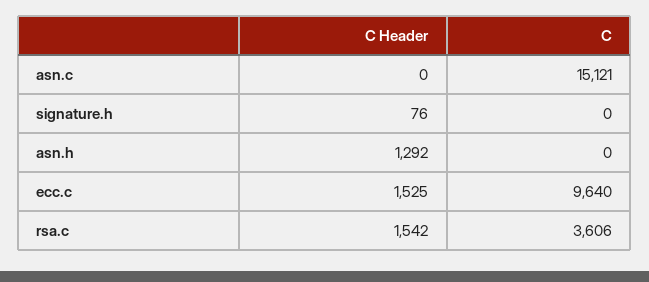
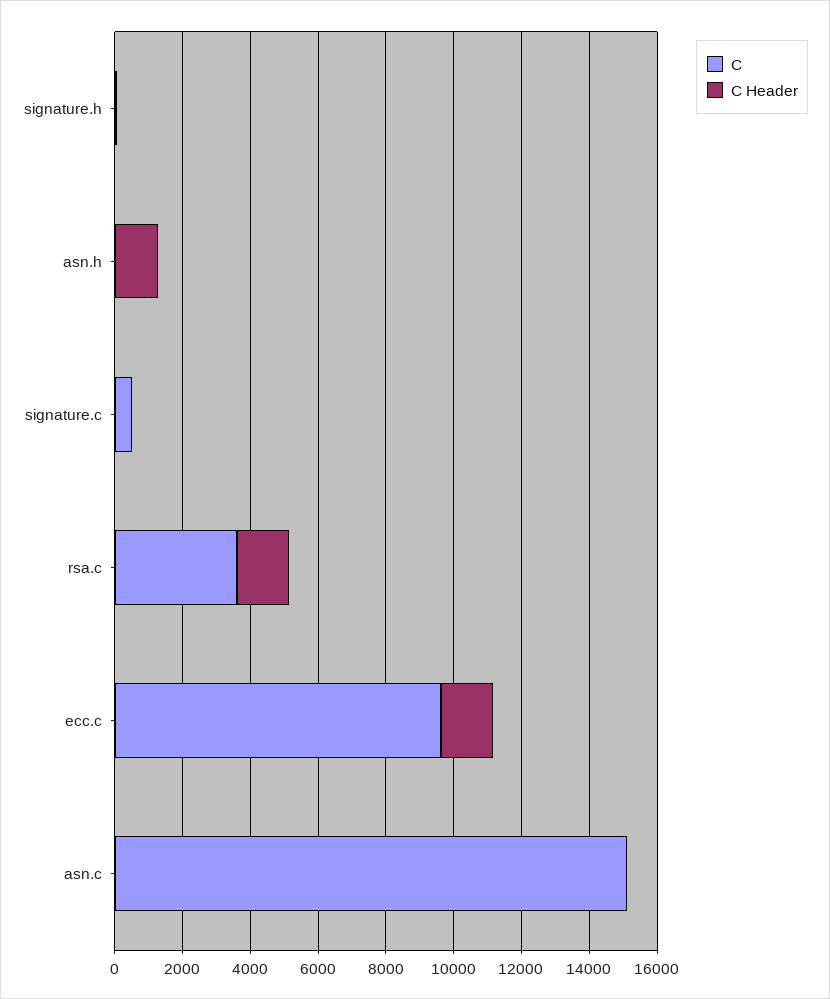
  {
    "C Header": {
      "asn.c": 0,
      "signature.h": 76,
      "asn.h": 1292,
      "ecc.c": 1525,
-     "rsa.c": 1542
+     "rsa.c": 1542,
+     "signature.c": 0
    },
    "C": {
      "asn.c": 15121,
      "signature.h": 0,
      "asn.h": 0,
      "ecc.c": 9640,
-     "rsa.c": 3606
+     "rsa.c": 3606,
+     "signature.c": 500
    }
  }

